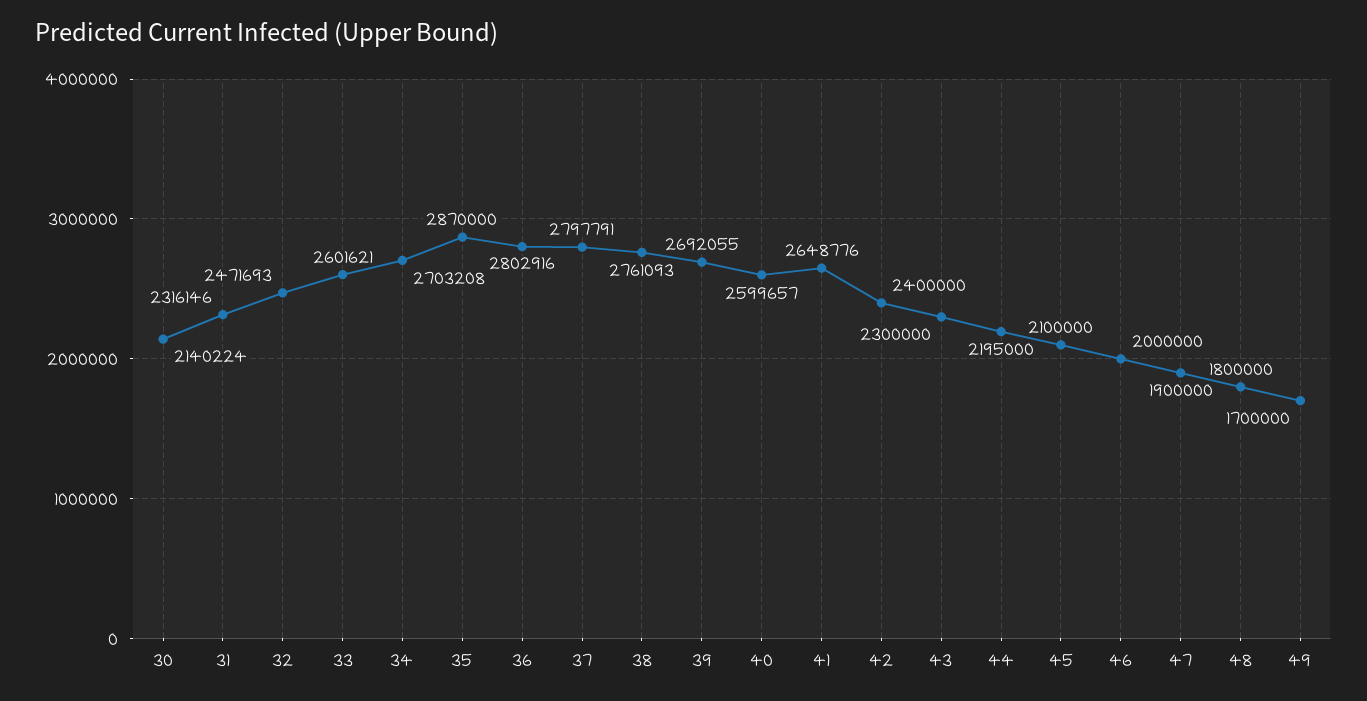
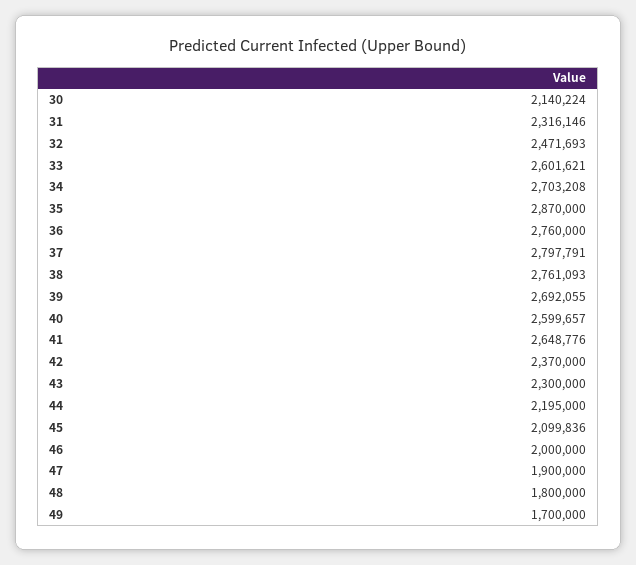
  {
    "30": 2140224,
    "31": 2316146,
    "32": 2471693,
    "33": 2601621,
    "34": 2703208,
    "35": 2870000,
-   "36": 2802916,
+   "36": 2760000,
    "37": 2797791,
    "38": 2761093,
    "39": 2692055,
    "40": 2599657,
    "41": 2648776,
-   "42": 2400000,
+   "42": 2370000,
    "43": 2300000,
    "44": 2195000,
-   "45": 2100000,
+   "45": 2099836,
    "46": 2000000,
    "47": 1900000,
    "48": 1800000,
    "49": 1700000
  }

